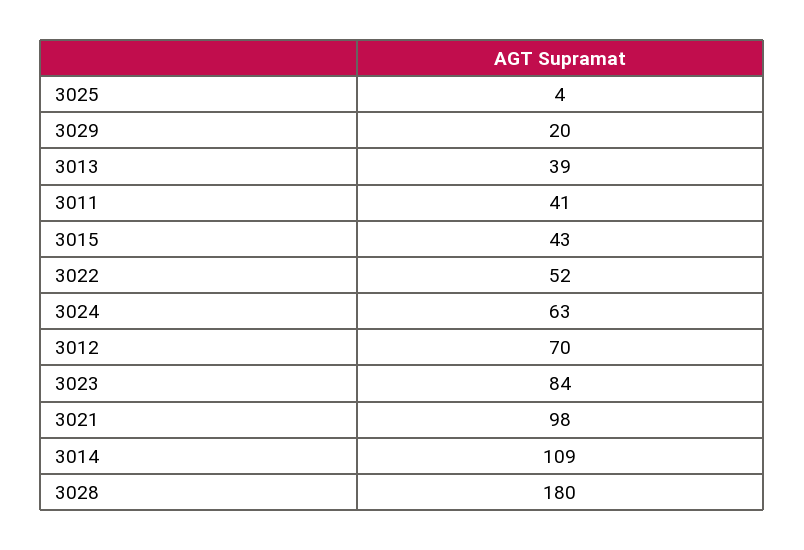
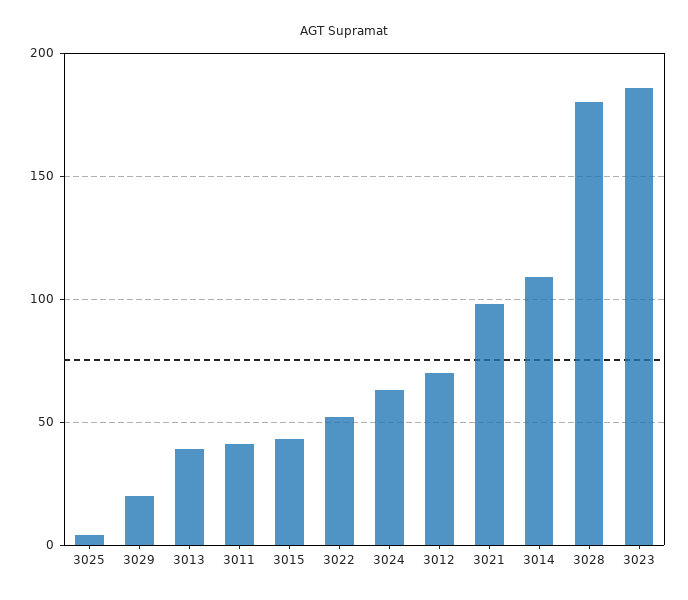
  {
    "3025": 4,
    "3029": 20,
    "3013": 39,
    "3011": 41,
    "3015": 43,
    "3022": 52,
    "3024": 63,
    "3012": 70,
-   "3023": 84,
+   "3023": 185,
    "3021": 98,
    "3014": 109,
    "3028": 180
  }

